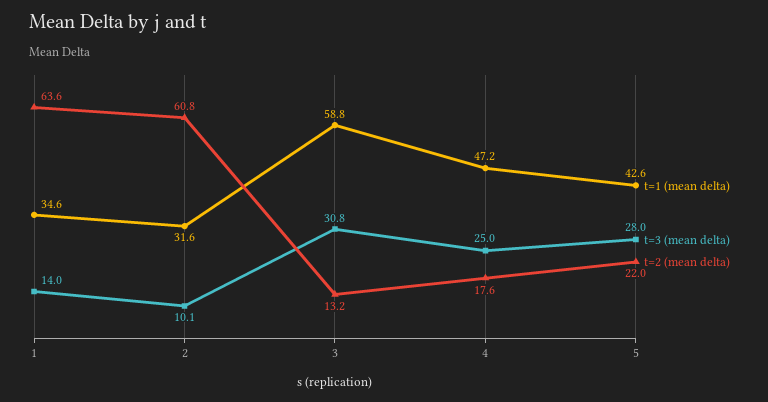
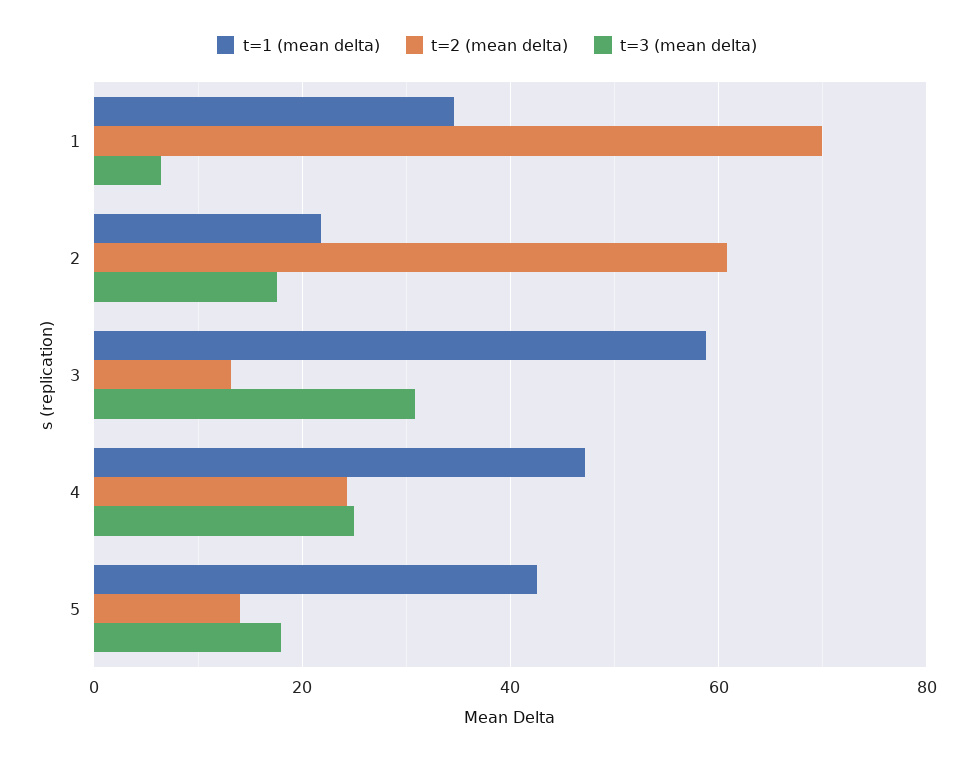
  {
    "t=1 (mean delta)": {
      "1": 34.6,
-     "2": 31.6,
+     "2": 22,
      "3": 58.8,
      "4": 47.2,
      "5": 42.6
    },
    "t=3 (mean delta)": {
-     "1": 14,
+     "1": 6,
-     "2": 10.1,
+     "2": 18,
      "3": 30.8,
      "4": 25,
-     "5": 28
+     "5": 18
    },
    "t=2 (mean delta)": {
-     "1": 63.6,
+     "1": 70,
      "2": 60.8,
      "3": 13.2,
-     "4": 17.6,
+     "4": 24,
-     "5": 22
+     "5": 14
    }
  }

